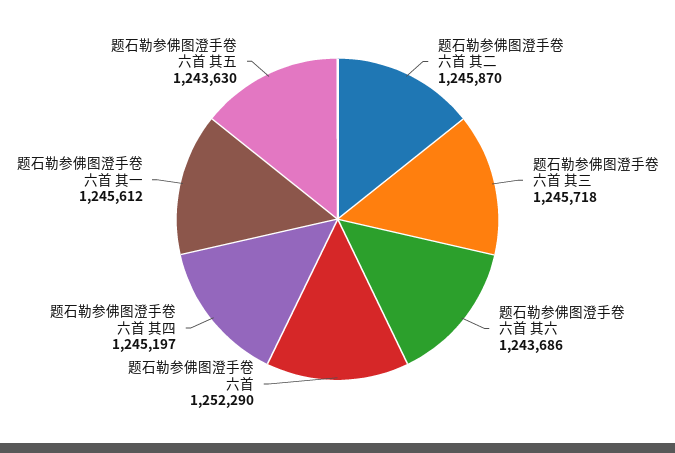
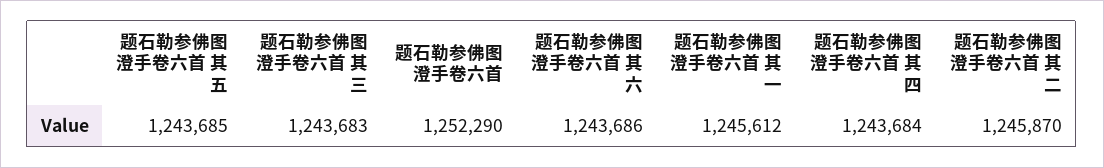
  {
    "题石勒参佛图澄手卷六首 其二": 1245870,
-   "题石勒参佛图澄手卷六首 其三": 1245718,
+   "题石勒参佛图澄手卷六首 其三": 1243683,
    "题石勒参佛图澄手卷六首 其六": 1243686,
    "题石勒参佛图澄手卷六首": 1252290,
-   "题石勒参佛图澄手卷六首 其四": 1245197,
+   "题石勒参佛图澄手卷六首 其四": 1243684,
    "题石勒参佛图澄手卷六首 其一": 1245612,
-   "题石勒参佛图澄手卷六首 其五": 1243630
+   "题石勒参佛图澄手卷六首 其五": 1243685
  }

